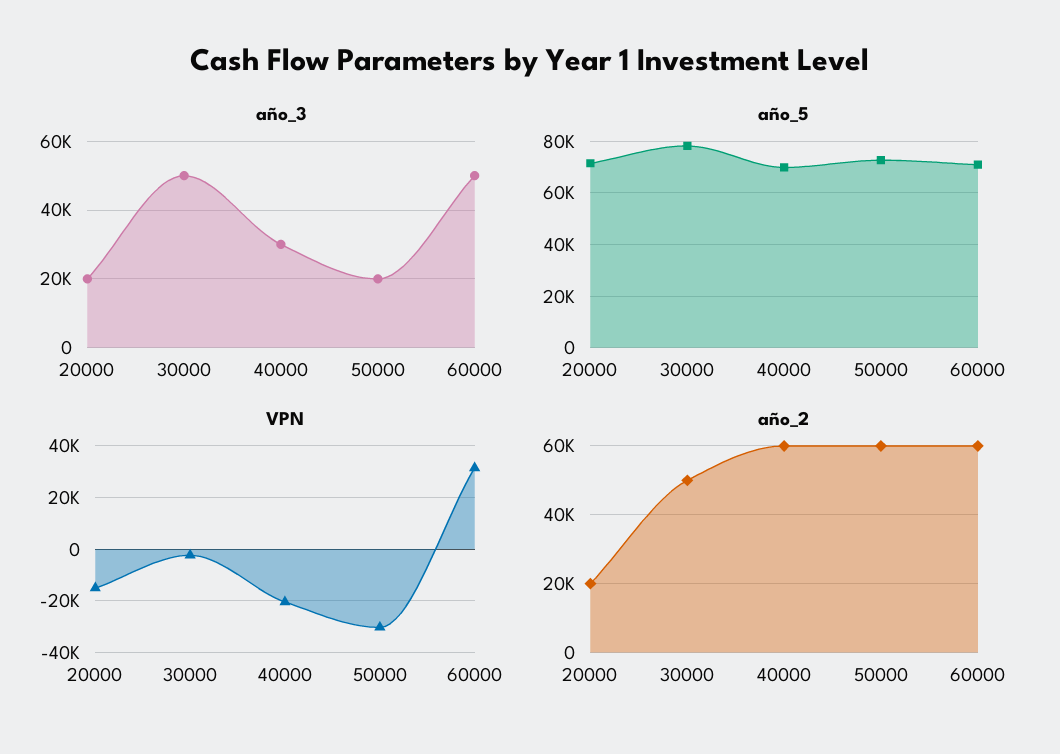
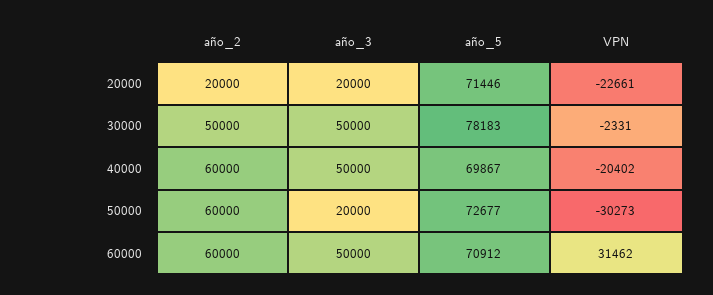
  {
    "año_3": {
      "20000": 20000,
      "30000": 50000,
-     "40000": 30000,
+     "40000": 50000,
      "50000": 20000,
      "60000": 50000
    },
    "año_5": {
      "20000": 71446,
      "30000": 78183,
      "40000": 69867,
      "50000": 72677,
      "60000": 70912
    },
    "VPN": {
-     "20000": -15000,
+     "20000": -22661,
      "30000": -2331,
      "40000": -20402,
      "50000": -30273,
      "60000": 31462
    },
    "año_2": {
      "20000": 20000,
      "30000": 50000,
      "40000": 60000,
      "50000": 60000,
      "60000": 60000
    }
  }

